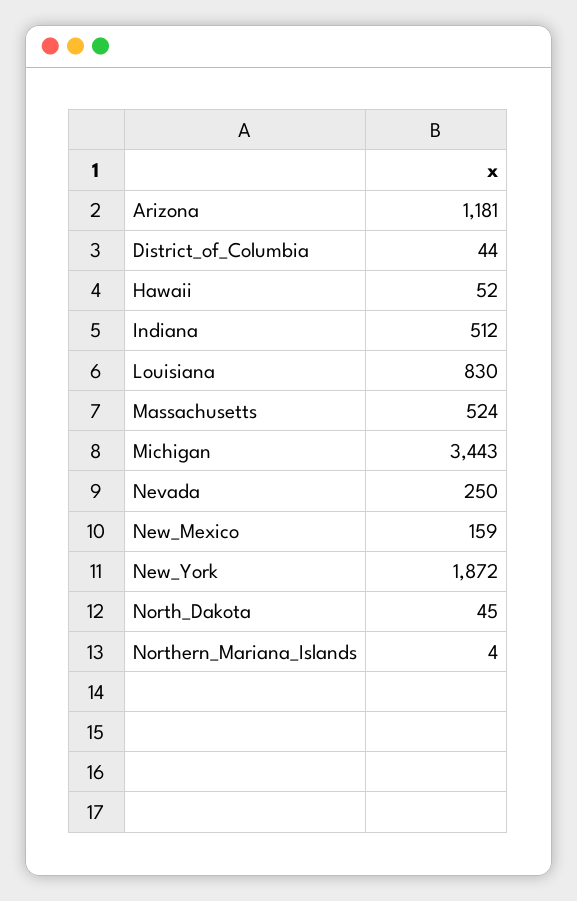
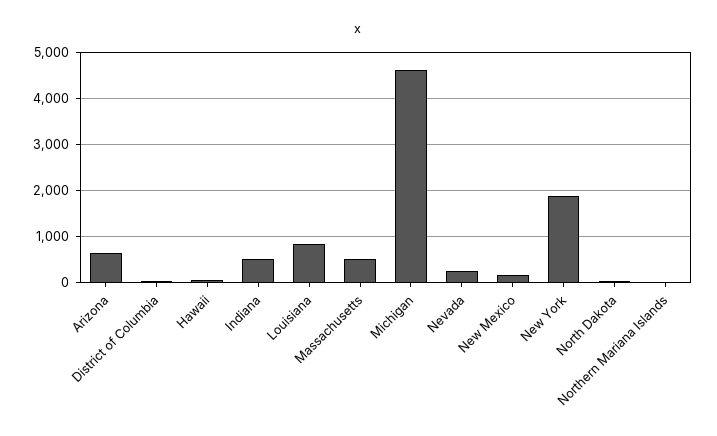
  {
-   "Arizona": 1181,
+   "Arizona": 600,
    "District_of_Columbia": 44,
    "Hawaii": 52,
    "Indiana": 512,
    "Louisiana": 830,
    "Massachusetts": 524,
-   "Michigan": 3443,
+   "Michigan": 4600,
    "Nevada": 250,
    "New_Mexico": 159,
    "New_York": 1872,
    "North_Dakota": 45,
    "Northern_Mariana_Islands": 4
  }

